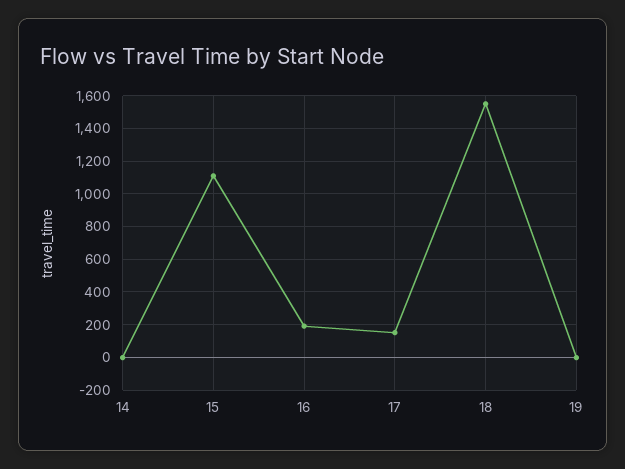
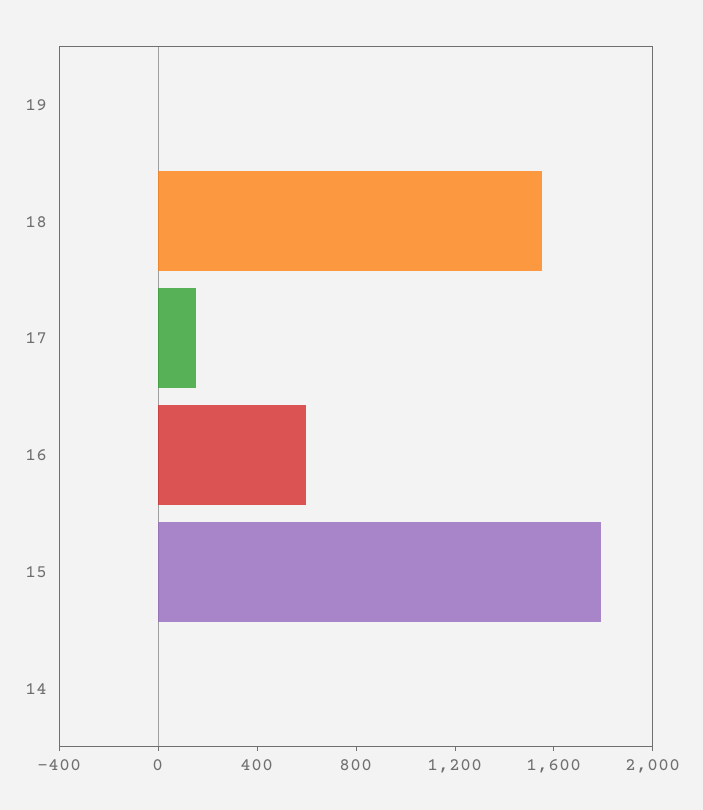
  {
    "14": 0,
-   "15": 1100,
+   "15": 1800,
-   "16": 200,
+   "16": 600,
    "17": 150,
    "18": 1550,
    "19": 0
  }

